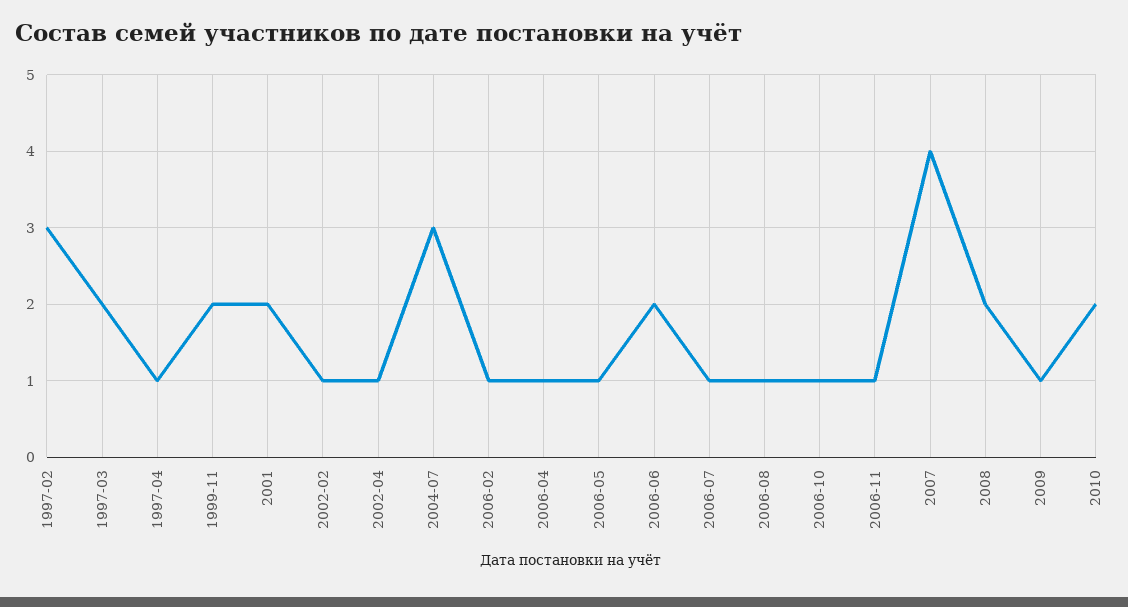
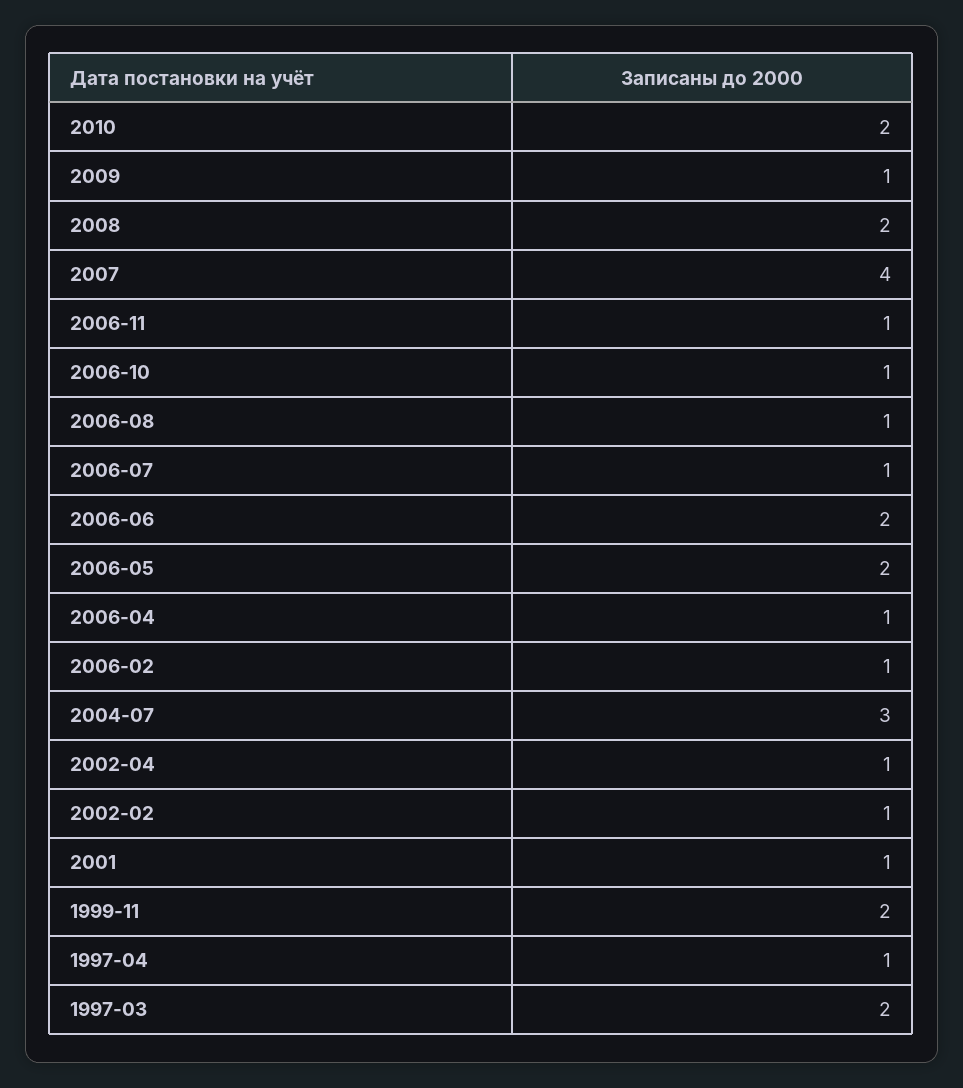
  {
-   "1997-02": 3,
    "1997-03": 2,
    "1997-04": 1,
    "1999-11": 2,
-   "2001": 2,
+   "2001": 1,
    "2002-02": 1,
    "2002-04": 1,
    "2004-07": 3,
    "2006-02": 1,
    "2006-04": 1,
-   "2006-05": 1,
+   "2006-05": 2,
    "2006-06": 2,
    "2006-07": 1,
    "2006-08": 1,
    "2006-10": 1,
    "2006-11": 1,
    "2007": 4,
    "2008": 2,
    "2009": 1,
    "2010": 2
  }

